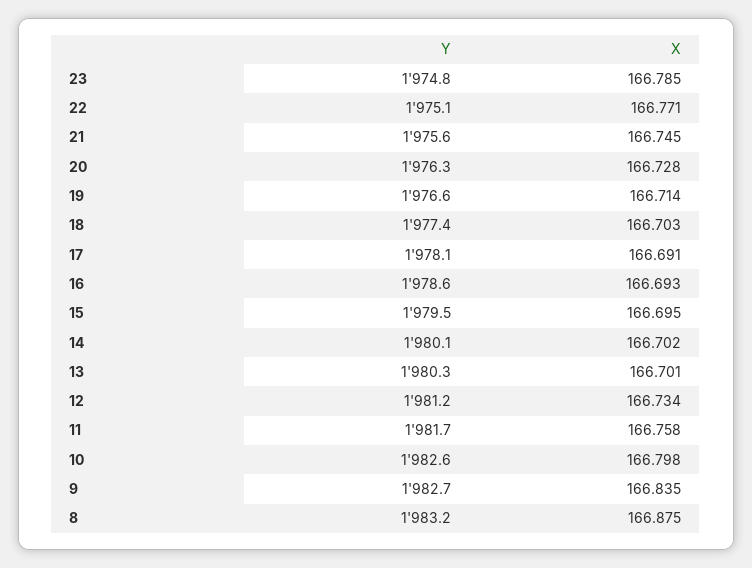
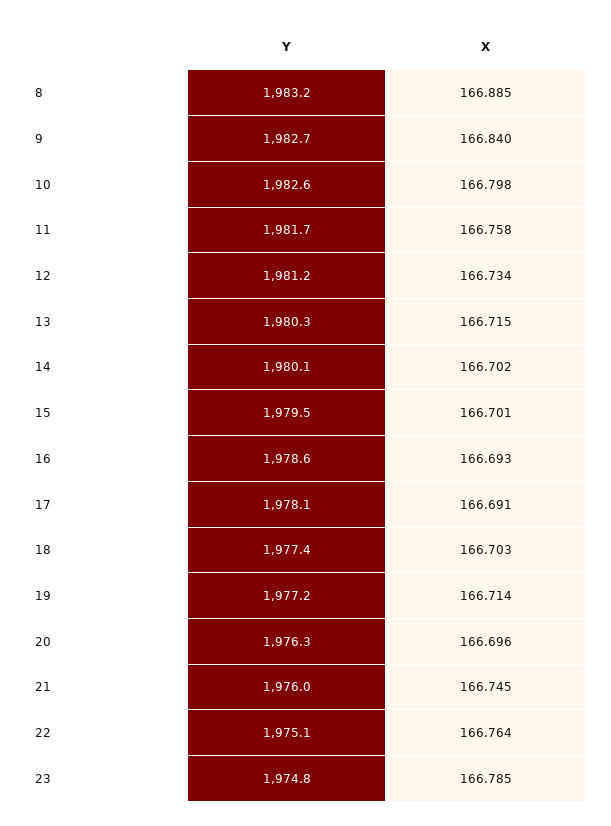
  {
    "Y": {
      "23": 1974.8,
      "22": 1975.1,
-     "21": 1975.6,
+     "21": 1976,
      "20": 1976.3,
-     "19": 1976.6,
+     "19": 1977.2,
      "18": 1977.4,
      "17": 1978.1,
      "16": 1978.6,
      "15": 1979.5,
      "14": 1980.1,
      "13": 1980.3,
      "12": 1981.2,
      "11": 1981.7,
      "10": 1982.6,
      "9": 1982.7,
      "8": 1983.2
    },
    "X": {
      "23": 166.785,
-     "22": 166.771,
+     "22": 166.764,
      "21": 166.745,
-     "20": 166.728,
+     "20": 166.696,
      "19": 166.714,
      "18": 166.703,
      "17": 166.691,
      "16": 166.693,
-     "15": 166.695,
+     "15": 166.701,
      "14": 166.702,
-     "13": 166.701,
+     "13": 166.715,
      "12": 166.734,
      "11": 166.758,
      "10": 166.798,
-     "9": 166.835,
+     "9": 166.84,
-     "8": 166.875
+     "8": 166.885
    }
  }

